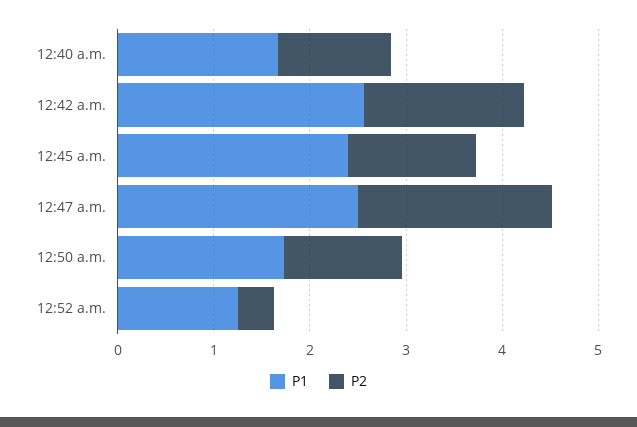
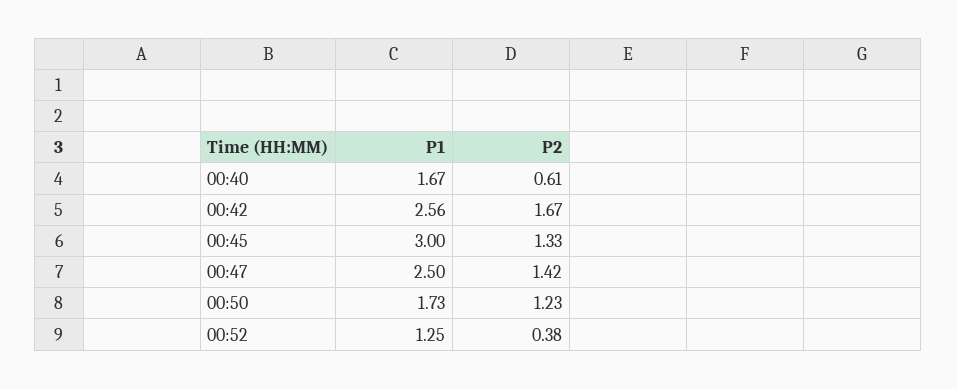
  {
    "P1": {
      "12:40 a.m.": 1.67,
      "12:42 a.m.": 2.56,
-     "12:45 a.m.": 2.4,
+     "12:45 a.m.": 3,
      "12:47 a.m.": 2.5,
      "12:50 a.m.": 1.73,
      "12:52 a.m.": 1.25
    },
    "P2": {
-     "12:40 a.m.": 1.2,
+     "12:40 a.m.": 0.61,
      "12:42 a.m.": 1.67,
      "12:45 a.m.": 1.33,
-     "12:47 a.m.": 2,
+     "12:47 a.m.": 1.42,
      "12:50 a.m.": 1.23,
      "12:52 a.m.": 0.38
    }
  }

